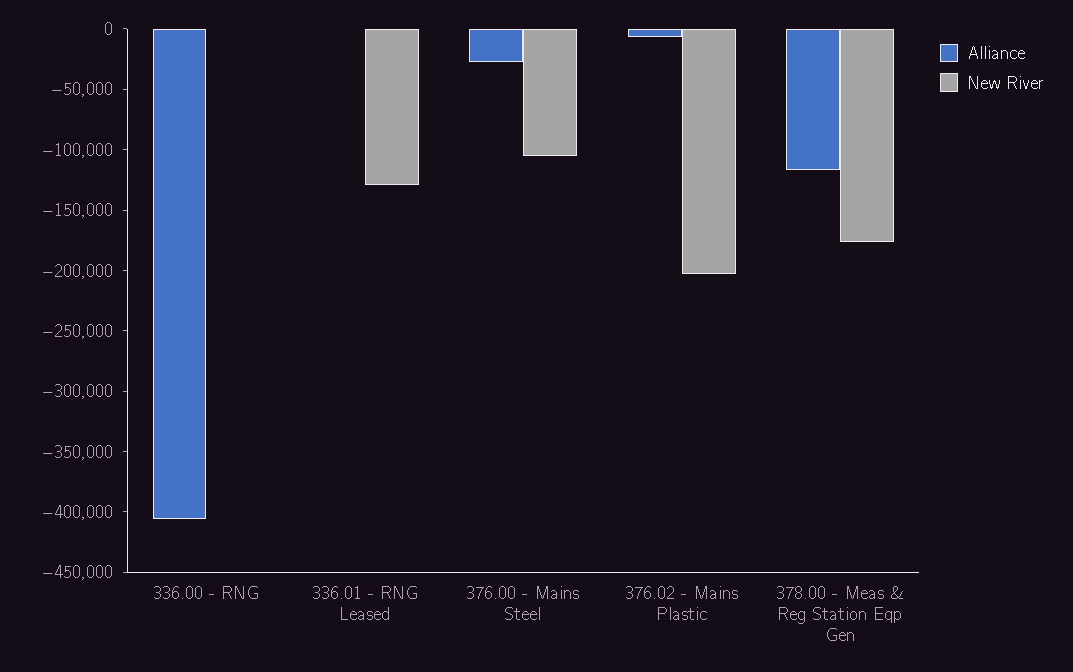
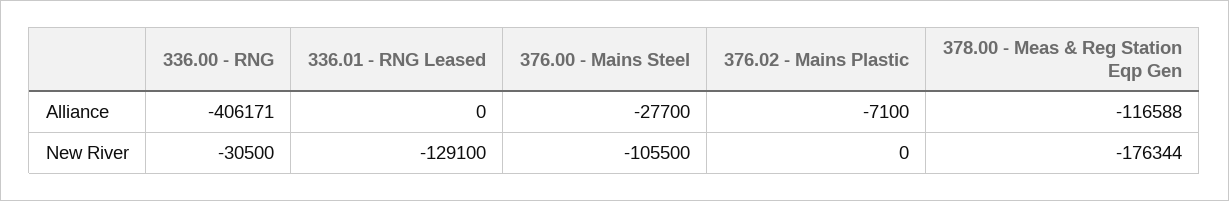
  {
    "Alliance": {
      "336.00 - RNG": -406171,
      "336.01 - RNG Leased": 0,
      "376.00 - Mains Steel": -27700,
      "376.02 - Mains Plastic": -7100,
      "378.00 - Meas & Reg Station Eqp Gen": -116588
    },
    "New River": {
-     "336.00 - RNG": 0,
+     "336.00 - RNG": -30500,
      "336.01 - RNG Leased": -129100,
      "376.00 - Mains Steel": -105500,
-     "376.02 - Mains Plastic": -200000,
+     "376.02 - Mains Plastic": 0,
      "378.00 - Meas & Reg Station Eqp Gen": -176344
    }
  }

